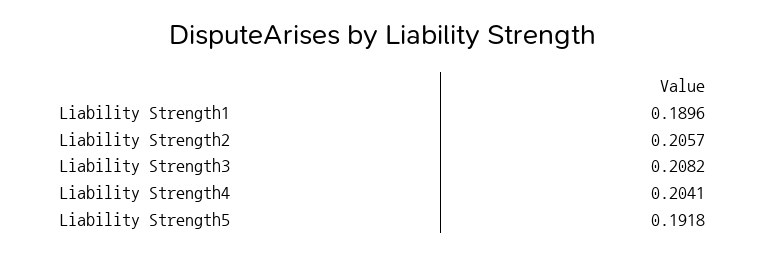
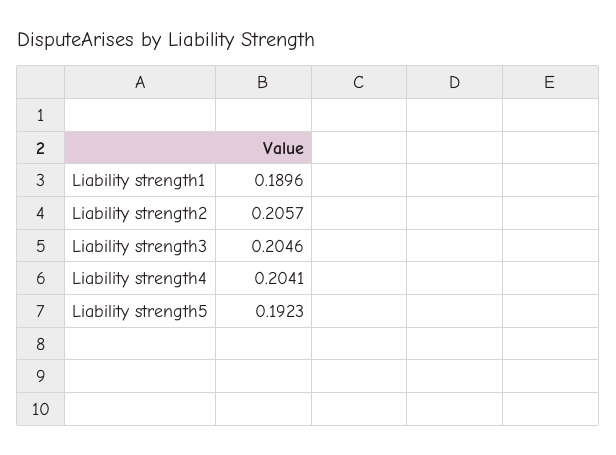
  {
    "Liability Strength1": 0.1896,
    "Liability Strength2": 0.2057,
-   "Liability Strength3": 0.2082,
+   "Liability Strength3": 0.2046,
    "Liability Strength4": 0.2041,
-   "Liability Strength5": 0.1918
+   "Liability Strength5": 0.1923
  }

